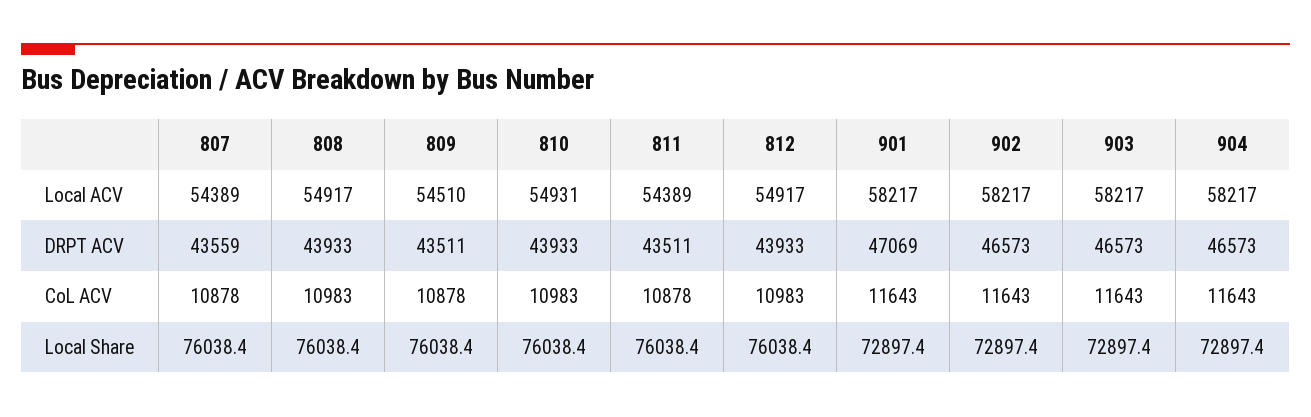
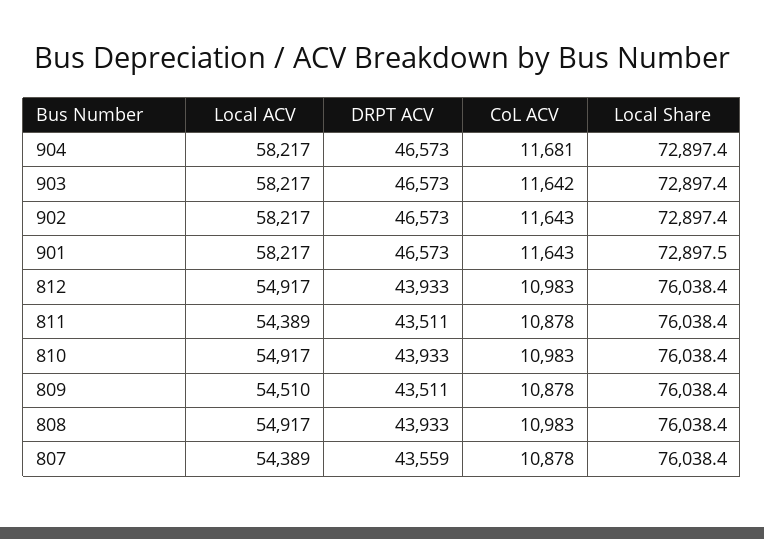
  {
    "807": {
      "Local ACV": 54389,
      "DRPT ACV": 43559,
      "CoL ACV": 10878,
      "Local Share": 76038.4
    },
    "808": {
      "Local ACV": 54917,
      "DRPT ACV": 43933,
      "CoL ACV": 10983,
      "Local Share": 76038.4
    },
    "809": {
      "Local ACV": 54510,
      "DRPT ACV": 43511,
      "CoL ACV": 10878,
      "Local Share": 76038.4
    },
    "810": {
-     "Local ACV": 54931,
+     "Local ACV": 54917,
      "DRPT ACV": 43933,
      "CoL ACV": 10983,
      "Local Share": 76038.4
    },
    "811": {
      "Local ACV": 54389,
      "DRPT ACV": 43511,
      "CoL ACV": 10878,
      "Local Share": 76038.4
    },
    "812": {
      "Local ACV": 54917,
      "DRPT ACV": 43933,
      "CoL ACV": 10983,
      "Local Share": 76038.4
    },
    "901": {
      "Local ACV": 58217,
-     "DRPT ACV": 47069,
+     "DRPT ACV": 46573,
      "CoL ACV": 11643,
-     "Local Share": 72897.4
+     "Local Share": 72897.5
    },
    "902": {
      "Local ACV": 58217,
      "DRPT ACV": 46573,
      "CoL ACV": 11643,
      "Local Share": 72897.4
    },
    "903": {
      "Local ACV": 58217,
      "DRPT ACV": 46573,
-     "CoL ACV": 11643,
+     "CoL ACV": 11642,
      "Local Share": 72897.4
    },
    "904": {
      "Local ACV": 58217,
      "DRPT ACV": 46573,
-     "CoL ACV": 11643,
+     "CoL ACV": 11681,
      "Local Share": 72897.4
    }
  }

